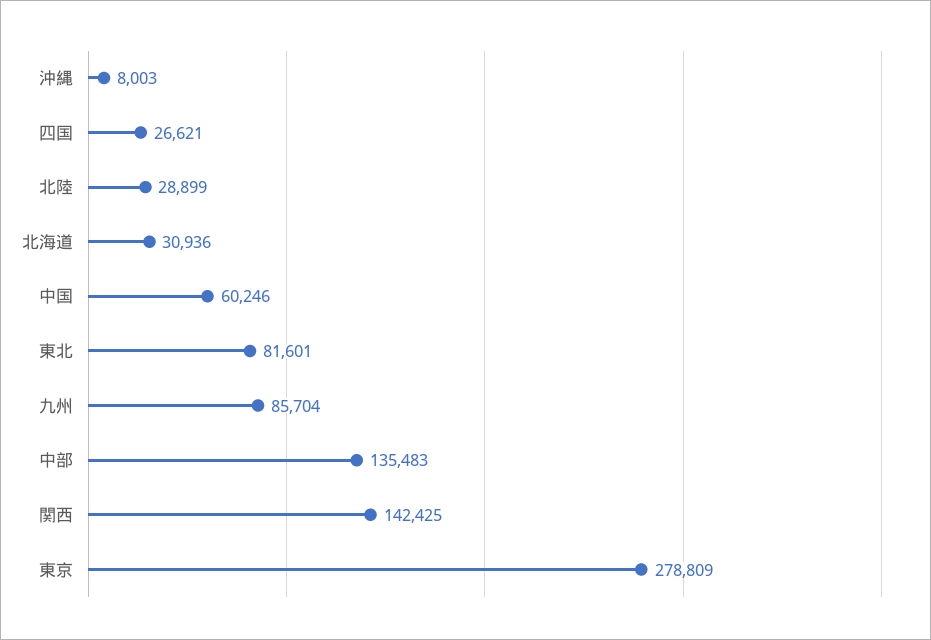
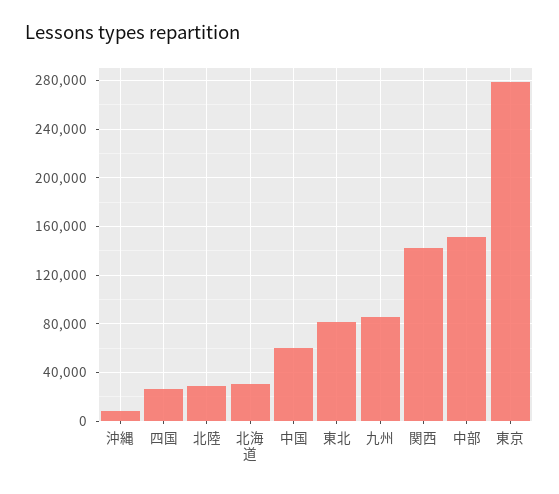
  {
    "沖縄": 8003,
    "四国": 26621,
    "北陸": 28899,
    "北海道": 30936,
    "中国": 60246,
    "東北": 81601,
    "九州": 85704,
-   "中部": 135483,
+   "中部": 150000,
    "関西": 142425,
    "東京": 278809
  }

